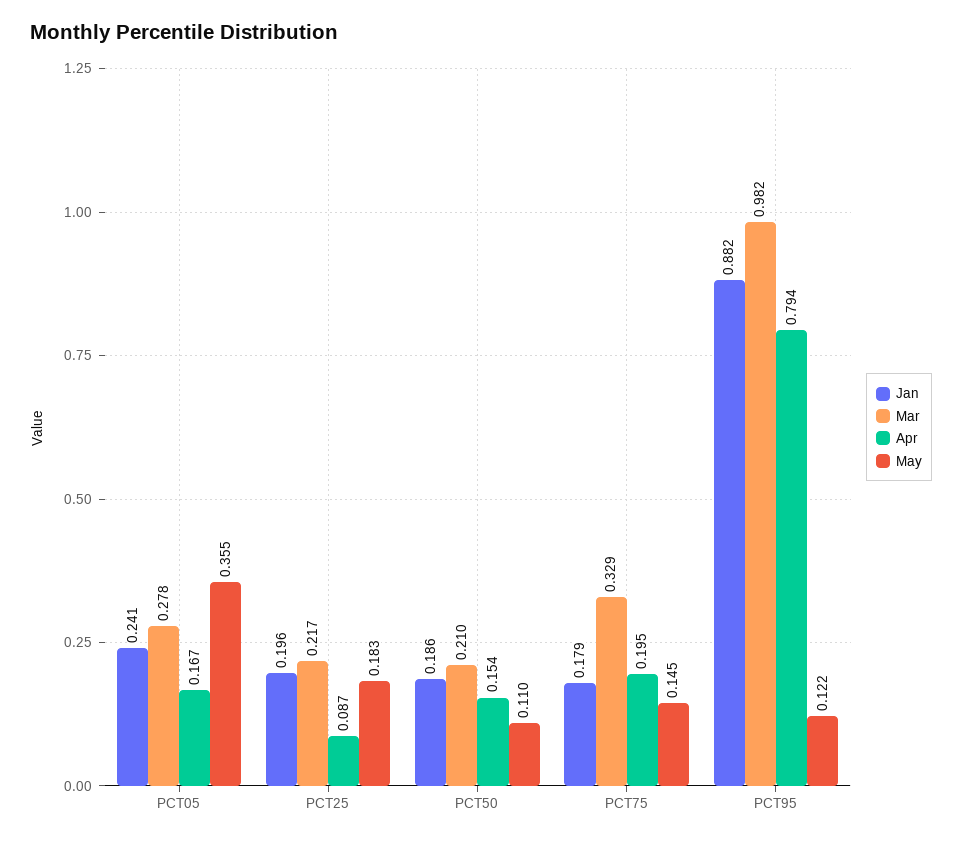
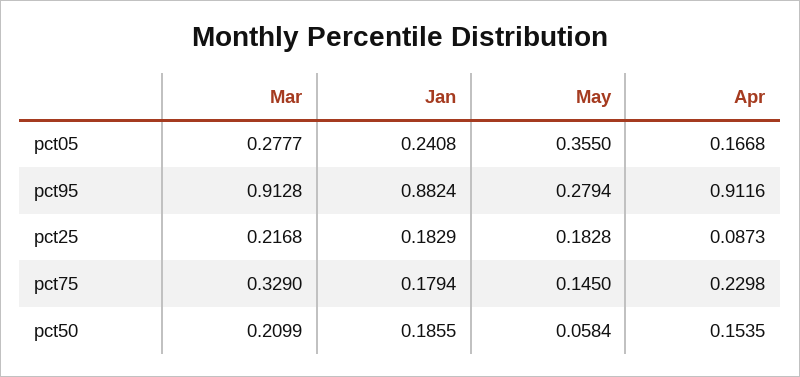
  {
    "Jan": {
      "PCT05": 0.2408,
-     "PCT25": 0.196,
+     "PCT25": 0.1829,
      "PCT50": 0.1855,
      "PCT75": 0.1794,
      "PCT95": 0.8824
    },
    "Mar": {
      "PCT05": 0.2777,
      "PCT25": 0.2168,
      "PCT50": 0.2099,
      "PCT75": 0.329,
-     "PCT95": 0.982
+     "PCT95": 0.9128
    },
    "Apr": {
      "PCT05": 0.1668,
      "PCT25": 0.0873,
      "PCT50": 0.1535,
-     "PCT75": 0.195,
+     "PCT75": 0.2298,
-     "PCT95": 0.794
+     "PCT95": 0.9116
    },
    "May": {
      "PCT05": 0.355,
      "PCT25": 0.1828,
-     "PCT50": 0.11,
+     "PCT50": 0.0584,
      "PCT75": 0.145,
-     "PCT95": 0.122
+     "PCT95": 0.2794
    }
  }

